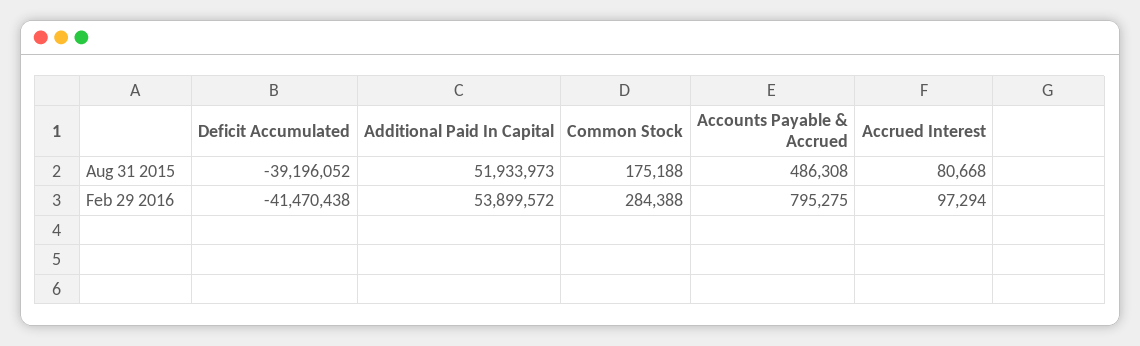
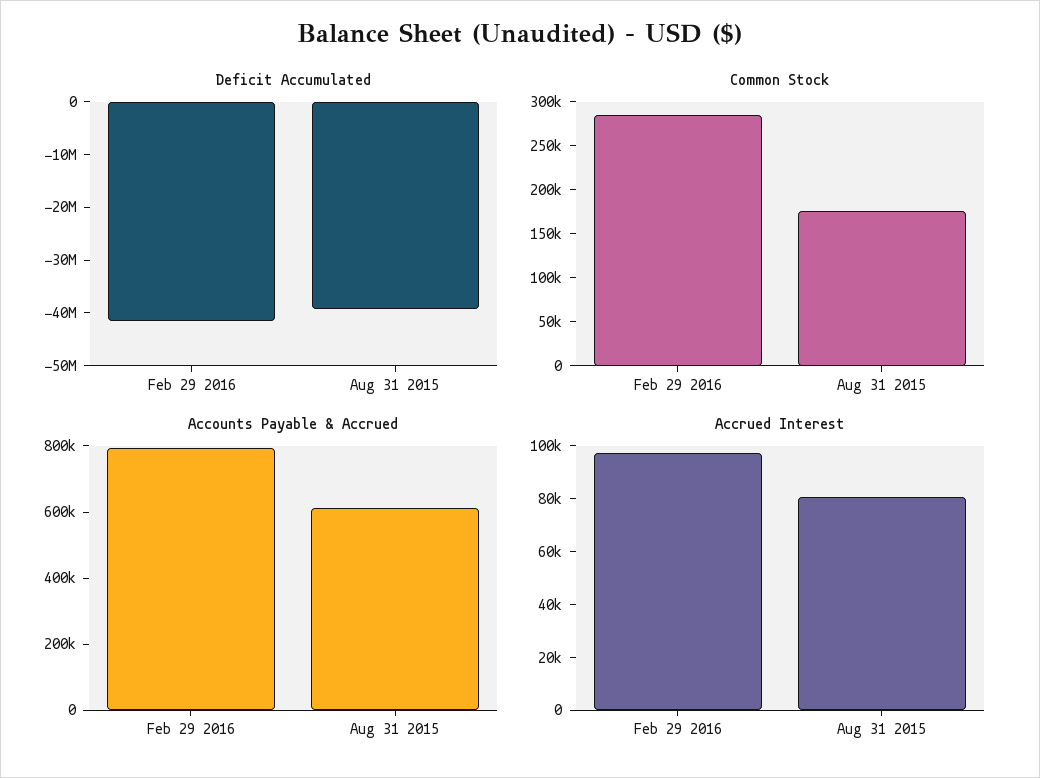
  {
    "Deficit Accumulated": {
      "Aug 31 2015": -39196052,
      "Feb 29 2016": -41470438
    },
-   "Additional Paid In Capital": {
-     "Aug 31 2015": 51933973,
-     "Feb 29 2016": 53899572
-   },
    "Common Stock": {
      "Aug 31 2015": 175188,
      "Feb 29 2016": 284388
    },
    "Accounts Payable & Accrued": {
-     "Aug 31 2015": 486308,
+     "Aug 31 2015": 600000,
      "Feb 29 2016": 795275
    },
    "Accrued Interest": {
      "Aug 31 2015": 80668,
      "Feb 29 2016": 97294
    }
  }

